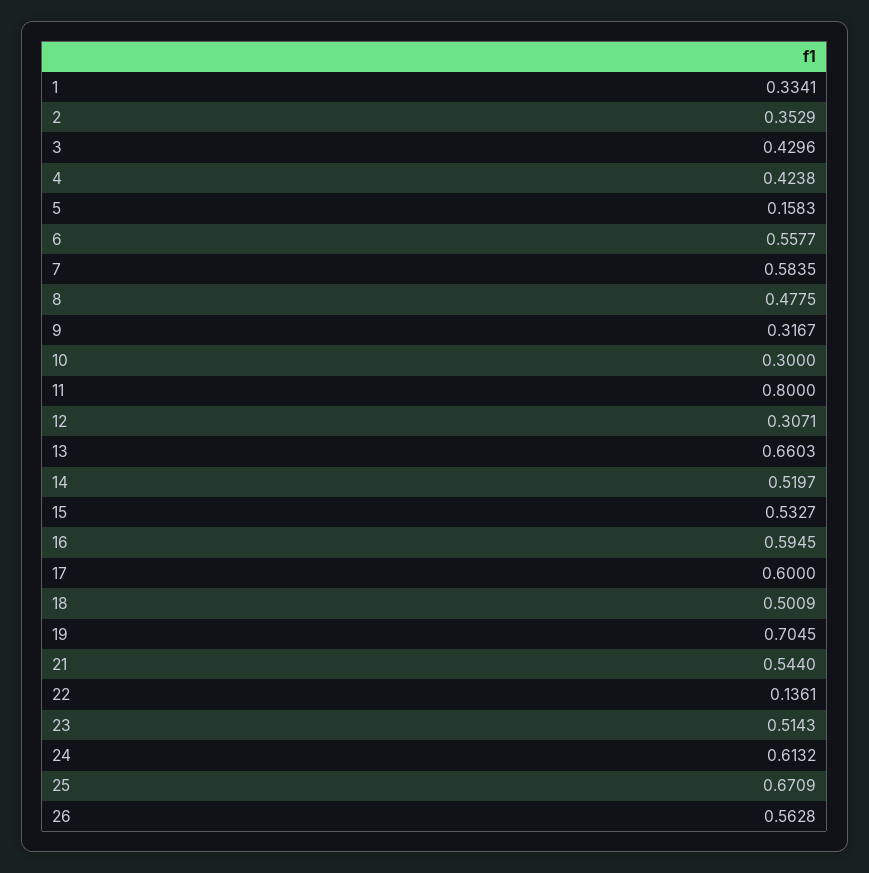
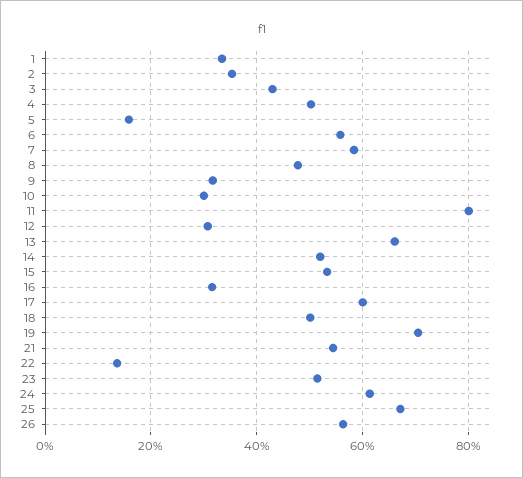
  {
    "1": 0.3341,
    "2": 0.3529,
    "3": 0.4296,
-   "4": 0.4238,
+   "4": 0.5,
    "5": 0.1583,
    "6": 0.5577,
    "7": 0.5835,
    "8": 0.4775,
    "9": 0.3167,
    "10": 0.3,
    "11": 0.8,
    "12": 0.3071,
    "13": 0.6603,
    "14": 0.5197,
    "15": 0.5327,
-   "16": 0.5945,
+   "16": 0.32,
    "17": 0.6,
    "18": 0.5009,
    "19": 0.7045,
    "21": 0.544,
    "22": 0.1361,
    "23": 0.5143,
    "24": 0.6132,
    "25": 0.6709,
    "26": 0.5628
  }

